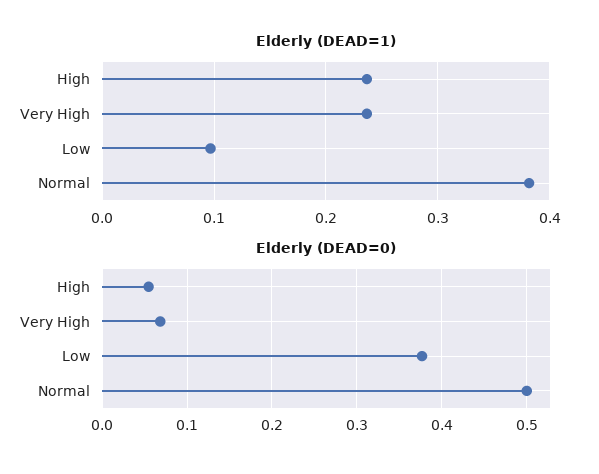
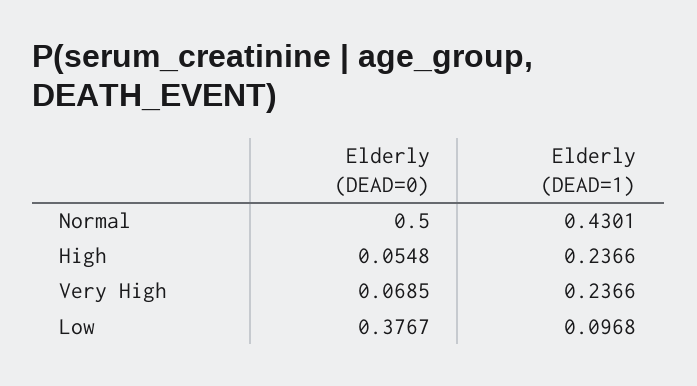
  {
    "Elderly (DEAD=1)": {
      "High": 0.2366,
      "Very High": 0.2366,
      "Low": 0.0968,
-     "Normal": 0.38
+     "Normal": 0.4301
    },
    "Elderly (DEAD=0)": {
      "High": 0.0548,
      "Very High": 0.0685,
      "Low": 0.3767,
      "Normal": 0.5
    }
  }

